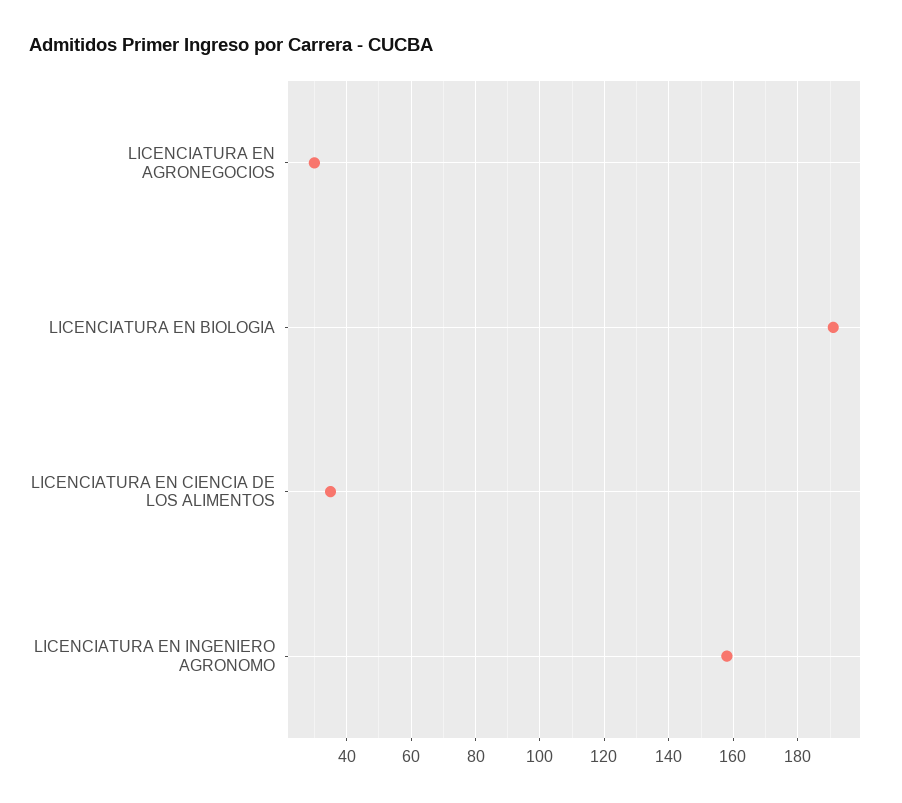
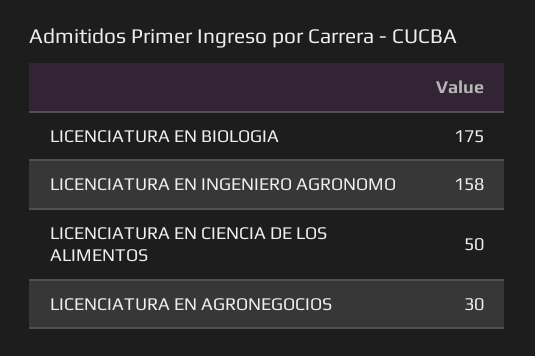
  {
    "LICENCIATURA EN AGRONEGOCIOS": 30,
-   "LICENCIATURA EN BIOLOGIA": 190,
+   "LICENCIATURA EN BIOLOGIA": 175,
-   "LICENCIATURA EN CIENCIA DE LOS ALIMENTOS": 35,
+   "LICENCIATURA EN CIENCIA DE LOS ALIMENTOS": 50,
    "LICENCIATURA EN INGENIERO AGRONOMO": 158
  }

